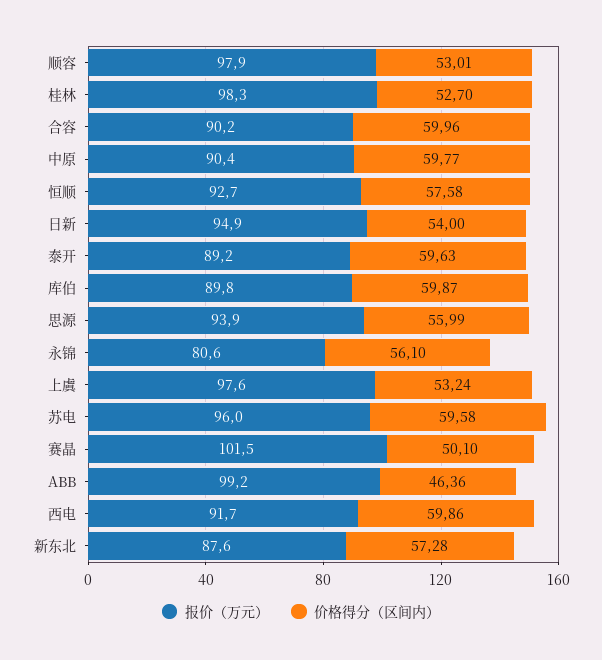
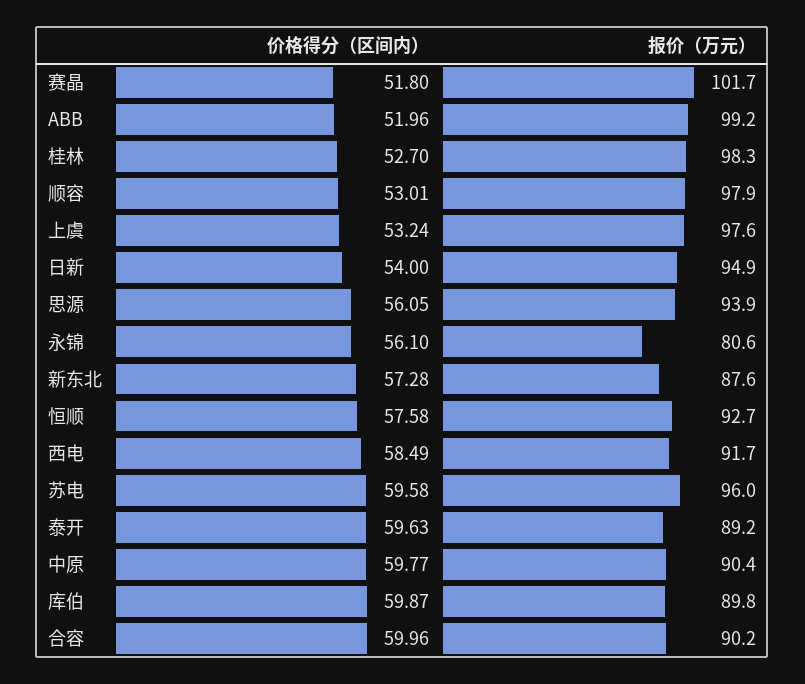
  {
    "报价（万元）": {
      "顺容": 97.9,
      "桂林": 98.3,
      "合容": 90.2,
      "中原": 90.4,
      "恒顺": 92.7,
      "日新": 94.9,
      "泰开": 89.2,
      "库伯": 89.8,
      "思源": 93.9,
      "永锦": 80.6,
      "上虞": 97.6,
      "苏电": 96,
-     "赛晶": 101.5,
+     "赛晶": 101.7,
      "ABB": 99.2,
      "西电": 91.7,
      "新东北": 87.6
    },
    "价格得分（区间内）": {
      "顺容": 53.01,
      "桂林": 52.7,
      "合容": 59.96,
      "中原": 59.77,
      "恒顺": 57.58,
      "日新": 54,
      "泰开": 59.63,
      "库伯": 59.87,
-     "思源": 55.99,
+     "思源": 56.05,
      "永锦": 56.1,
      "上虞": 53.24,
      "苏电": 59.58,
-     "赛晶": 50.1,
+     "赛晶": 51.8,
-     "ABB": 46.36,
+     "ABB": 51.96,
-     "西电": 59.86,
+     "西电": 58.49,
      "新东北": 57.28
    }
  }

